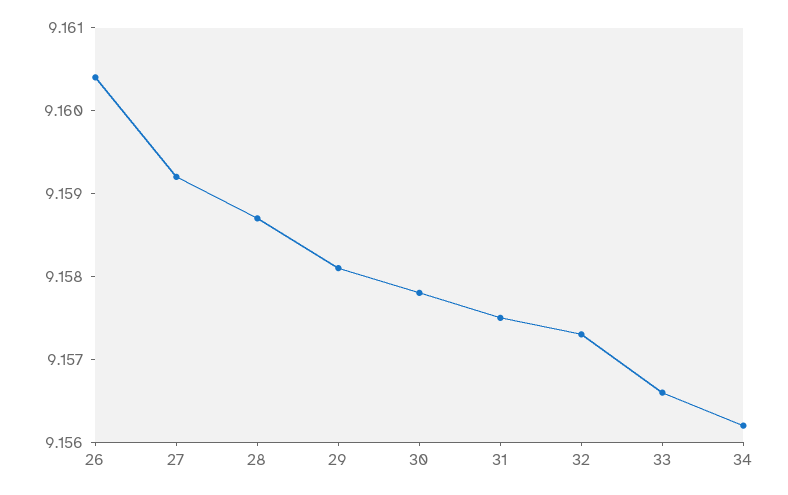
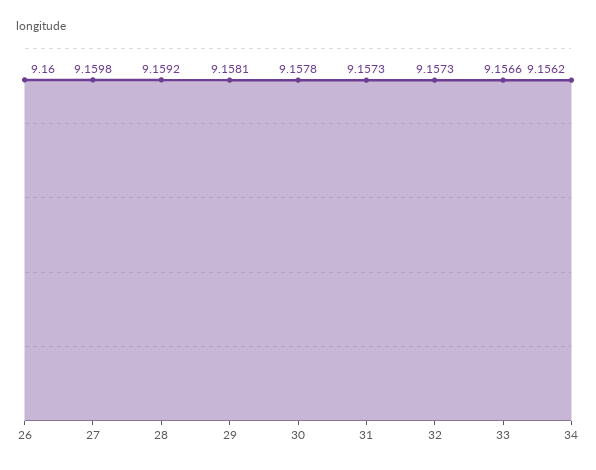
  {
-   "26": 9.1604,
+   "26": 9.16,
-   "27": 9.1592,
+   "27": 9.1598,
-   "28": 9.1587,
+   "28": 9.1592,
    "29": 9.1581,
    "30": 9.1578,
-   "31": 9.1575,
+   "31": 9.1573,
    "32": 9.1573,
    "33": 9.1566,
    "34": 9.1562
  }

